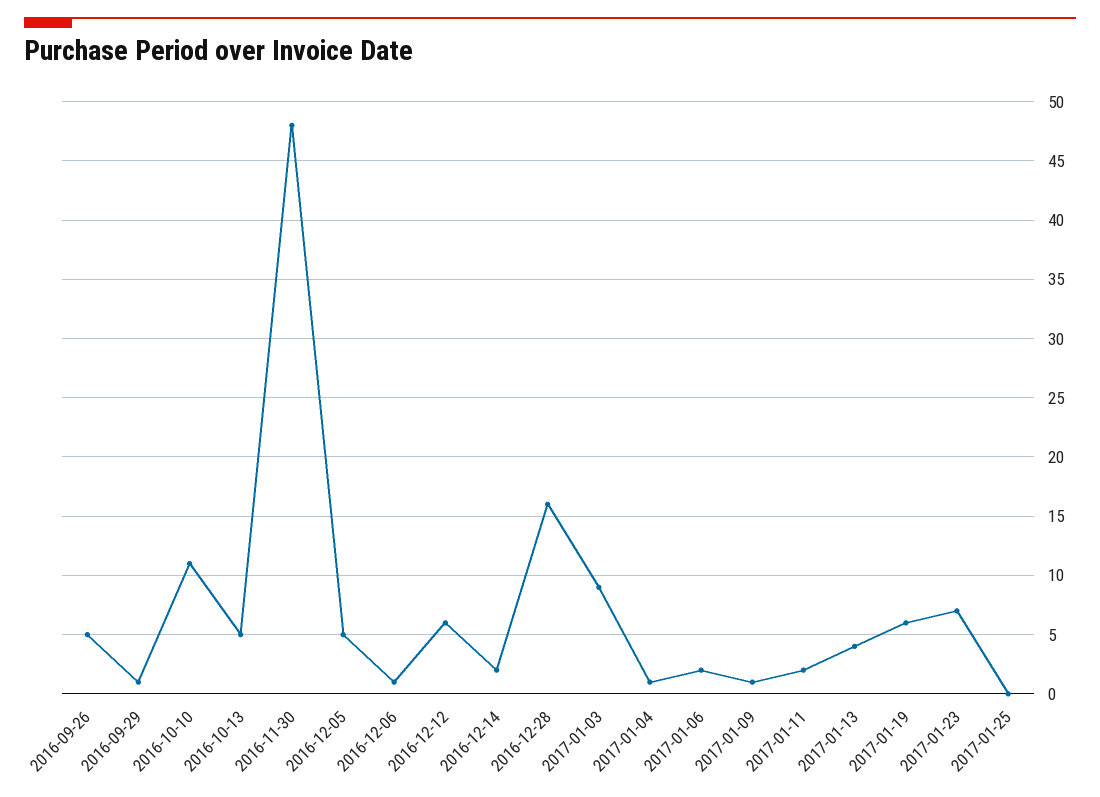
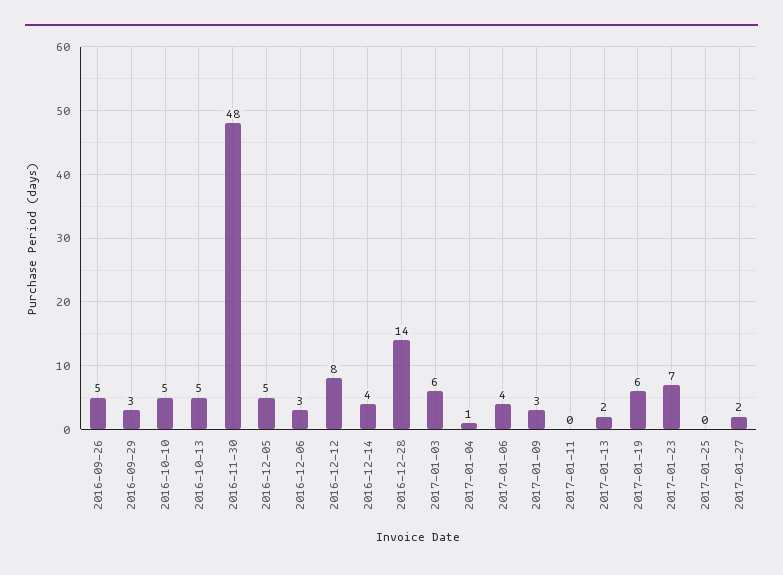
  {
    "2016-09-26": 5,
-   "2016-09-29": 1,
+   "2016-09-29": 3,
-   "2016-10-10": 11,
+   "2016-10-10": 5,
    "2016-10-13": 5,
    "2016-11-30": 48,
    "2016-12-05": 5,
-   "2016-12-06": 1,
+   "2016-12-06": 3,
-   "2016-12-12": 6,
+   "2016-12-12": 8,
-   "2016-12-14": 2,
+   "2016-12-14": 4,
-   "2016-12-28": 16,
+   "2016-12-28": 14,
-   "2017-01-03": 9,
+   "2017-01-03": 6,
    "2017-01-04": 1,
-   "2017-01-06": 2,
+   "2017-01-06": 4,
-   "2017-01-09": 1,
+   "2017-01-09": 3,
-   "2017-01-11": 2,
+   "2017-01-11": 0,
-   "2017-01-13": 4,
+   "2017-01-13": 2,
    "2017-01-19": 6,
    "2017-01-23": 7,
-   "2017-01-25": 0
+   "2017-01-25": 0,
+   "2017-01-27": 2
  }

